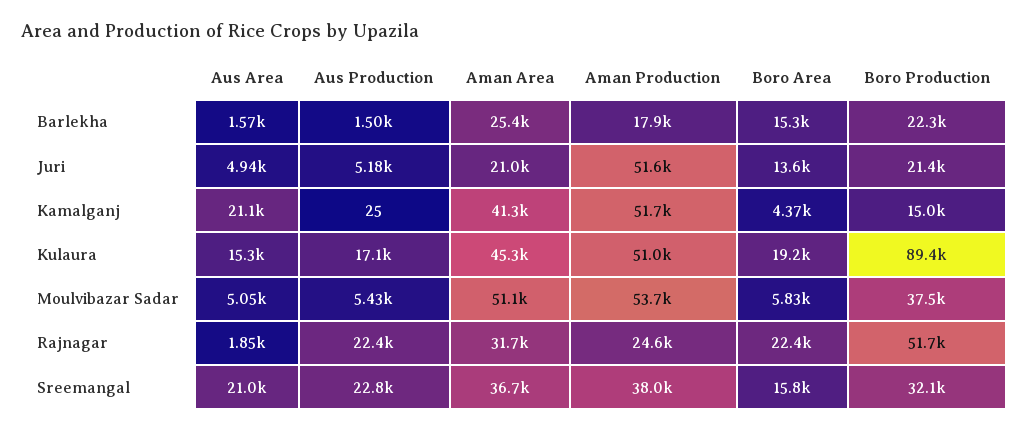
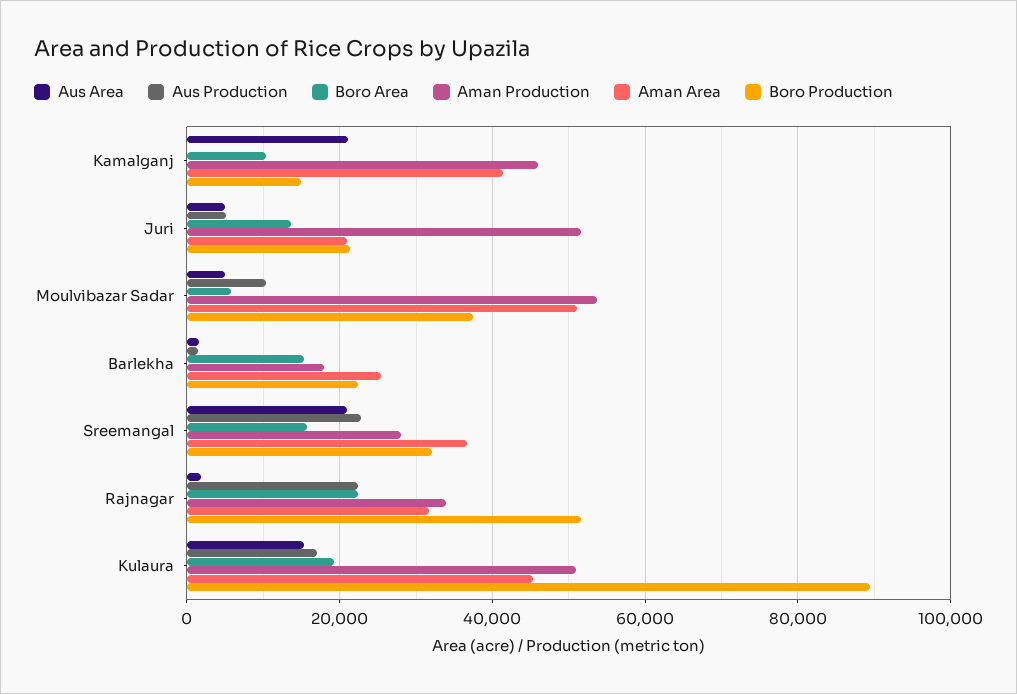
  {
    "Aus Area": {
      "Barlekha": 1570,
      "Juri": 4940,
      "Kamalganj": 21100,
      "Kulaura": 15300,
      "Moulvibazar Sadar": 5050,
      "Rajnagar": 1850,
      "Sreemangal": 21000
    },
    "Aus Production": {
      "Barlekha": 1500,
      "Juri": 5180,
      "Kamalganj": 25,
      "Kulaura": 17100,
-     "Moulvibazar Sadar": 5430,
+     "Moulvibazar Sadar": 10000,
      "Rajnagar": 22400,
      "Sreemangal": 22800
    },
    "Aman Area": {
      "Barlekha": 25400,
      "Juri": 21000,
      "Kamalganj": 41300,
      "Kulaura": 45300,
      "Moulvibazar Sadar": 51100,
      "Rajnagar": 31700,
      "Sreemangal": 36700
    },
    "Aman Production": {
      "Barlekha": 17900,
      "Juri": 51600,
-     "Kamalganj": 51700,
+     "Kamalganj": 46000,
      "Kulaura": 51000,
      "Moulvibazar Sadar": 53700,
-     "Rajnagar": 24600,
+     "Rajnagar": 34000,
-     "Sreemangal": 38000
+     "Sreemangal": 28000
    },
    "Boro Area": {
      "Barlekha": 15300,
      "Juri": 13600,
-     "Kamalganj": 4370,
+     "Kamalganj": 10000,
      "Kulaura": 19200,
      "Moulvibazar Sadar": 5830,
      "Rajnagar": 22400,
      "Sreemangal": 15800
    },
    "Boro Production": {
      "Barlekha": 22300,
      "Juri": 21400,
      "Kamalganj": 15000,
      "Kulaura": 89400,
      "Moulvibazar Sadar": 37500,
      "Rajnagar": 51700,
      "Sreemangal": 32100
    }
  }

